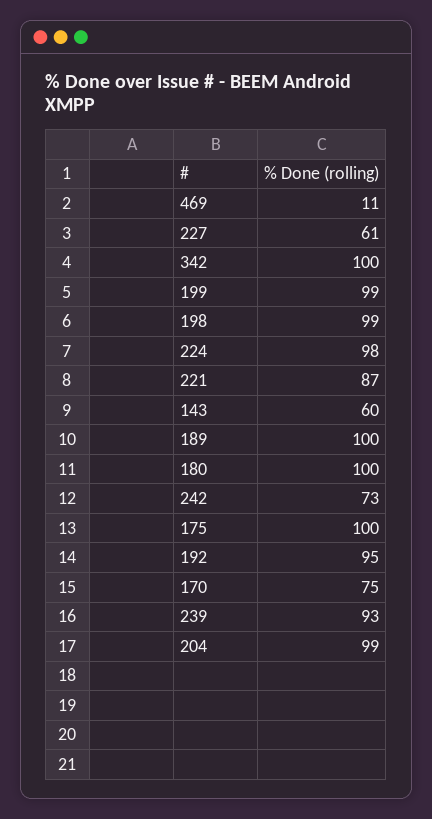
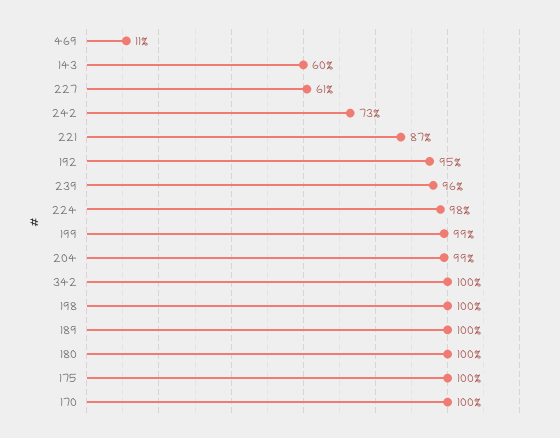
  {
    "469": 11,
    "227": 61,
    "342": 100,
    "199": 99,
-   "198": 99,
+   "198": 100,
    "224": 98,
    "221": 87,
    "143": 60,
    "189": 100,
    "180": 100,
    "242": 73,
    "175": 100,
    "192": 95,
-   "170": 75,
+   "170": 100,
-   "239": 93,
+   "239": 96,
    "204": 99
  }

